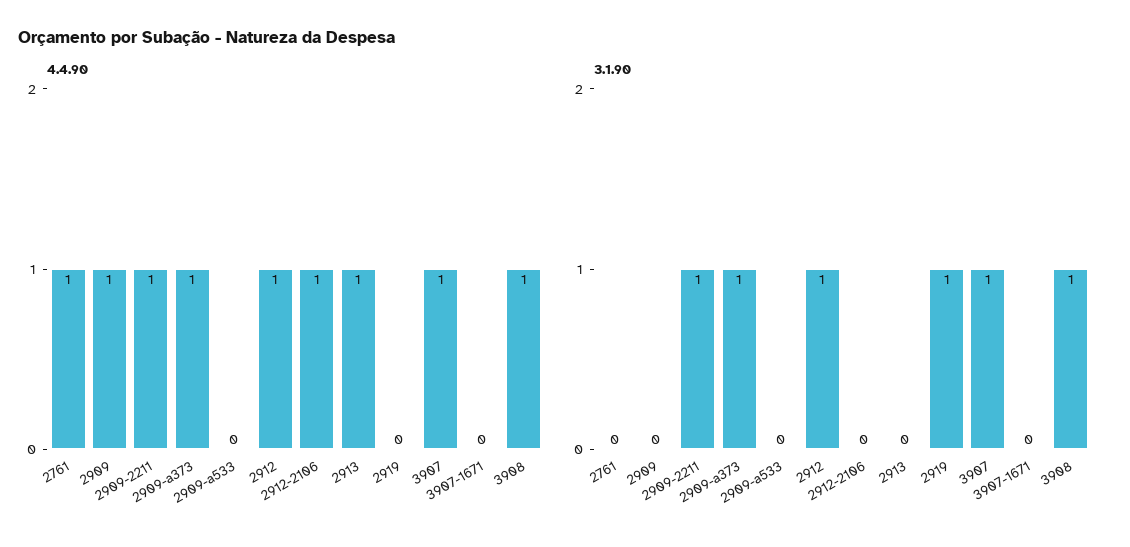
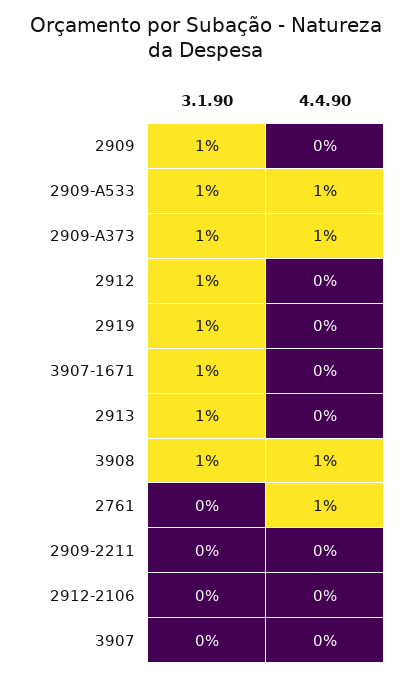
  {
    "4.4.90": {
      "2761": 1,
-     "2909": 1,
+     "2909": 0,
-     "2909-2211": 1,
+     "2909-2211": 0,
      "2909-a373": 1,
-     "2909-a533": 0,
+     "2909-a533": 1,
-     "2912": 1,
+     "2912": 0,
-     "2912-2106": 1,
+     "2912-2106": 0,
-     "2913": 1,
+     "2913": 0,
      "2919": 0,
-     "3907": 1,
+     "3907": 0,
      "3907-1671": 0,
      "3908": 1
    },
    "3.1.90": {
      "2761": 0,
-     "2909": 0,
+     "2909": 1,
-     "2909-2211": 1,
+     "2909-2211": 0,
      "2909-a373": 1,
-     "2909-a533": 0,
+     "2909-a533": 1,
      "2912": 1,
      "2912-2106": 0,
-     "2913": 0,
+     "2913": 1,
      "2919": 1,
-     "3907": 1,
+     "3907": 0,
-     "3907-1671": 0,
+     "3907-1671": 1,
      "3908": 1
    }
  }

